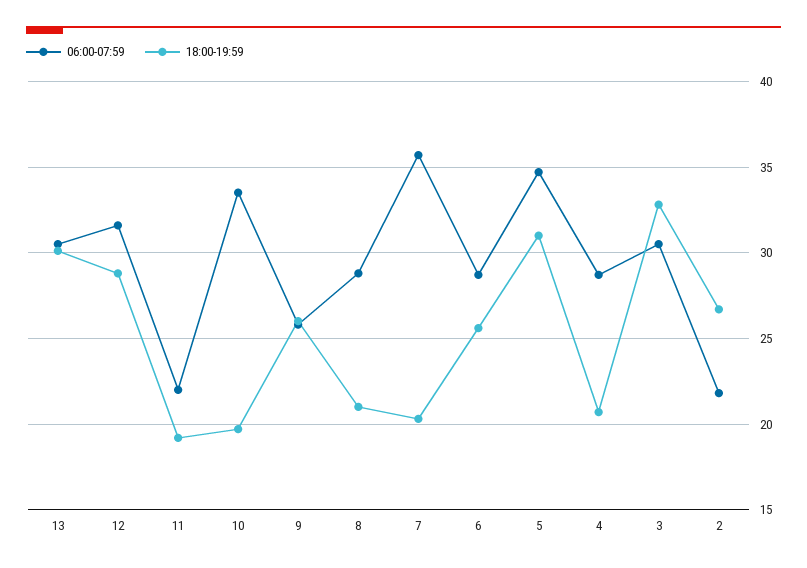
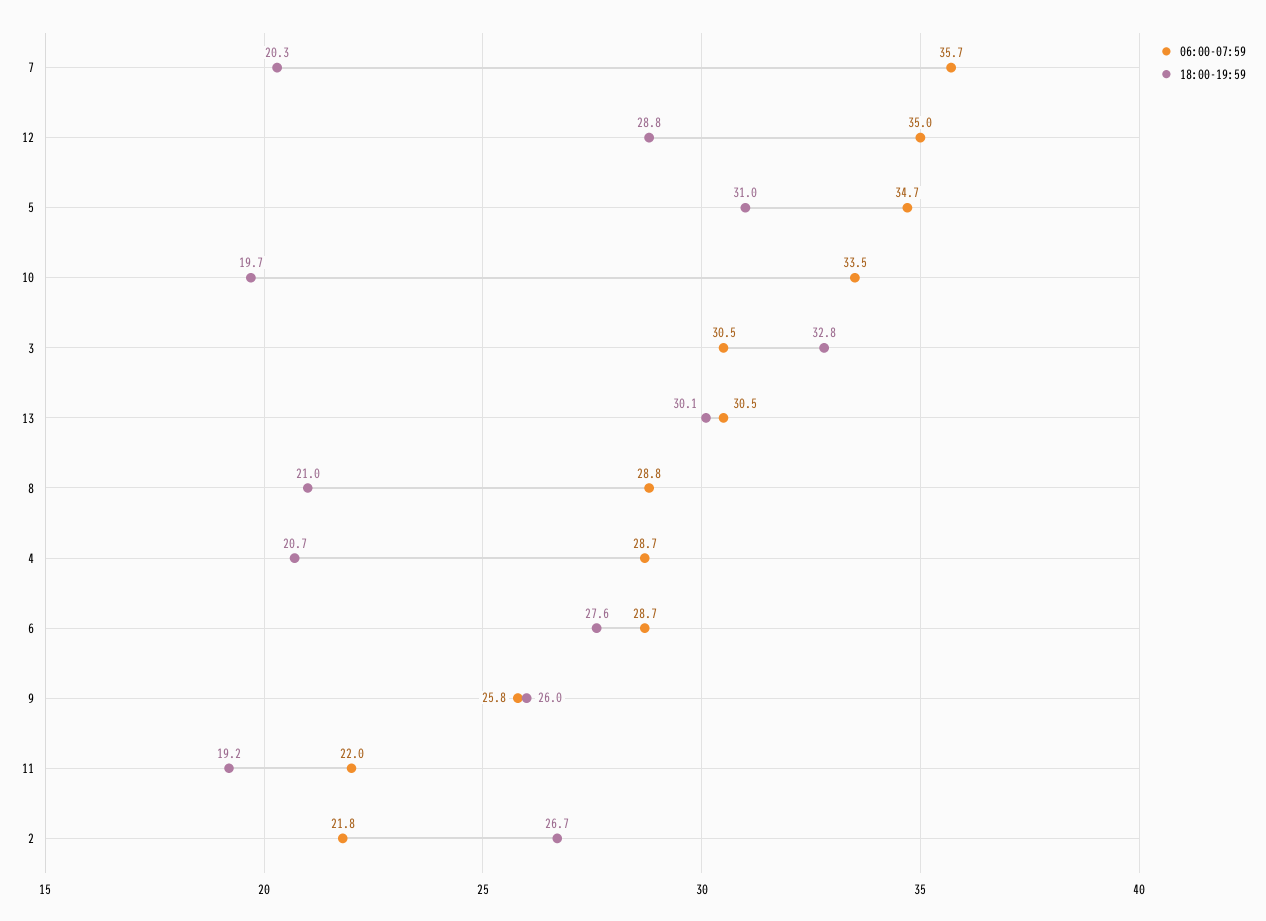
  {
    "06:00-07:59": {
      "13": 30.5,
-     "12": 31.5,
+     "12": 35,
      "11": 22,
      "10": 33.5,
      "9": 25.8,
      "8": 28.8,
      "7": 35.7,
      "6": 28.7,
      "5": 34.7,
      "4": 28.7,
      "3": 30.5,
      "2": 21.8
    },
    "18:00-19:59": {
      "13": 30.1,
      "12": 28.8,
      "11": 19.2,
      "10": 19.7,
      "9": 26,
      "8": 21,
      "7": 20.3,
-     "6": 25.5,
+     "6": 27.6,
      "5": 31,
      "4": 20.7,
      "3": 32.8,
      "2": 26.7
    }
  }

